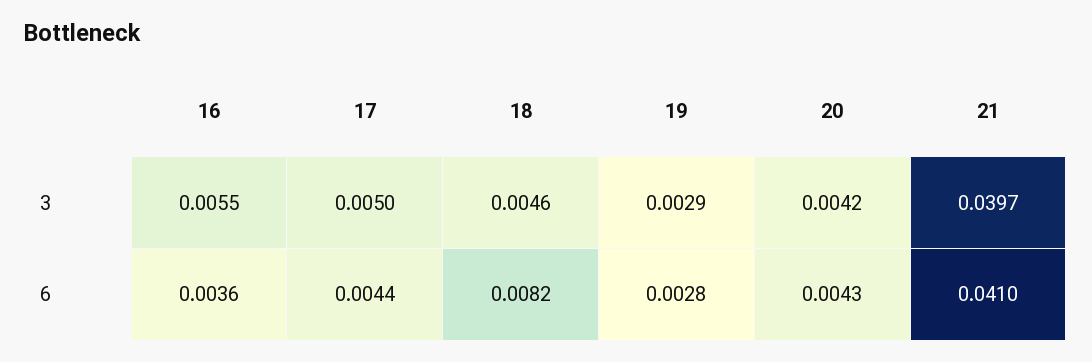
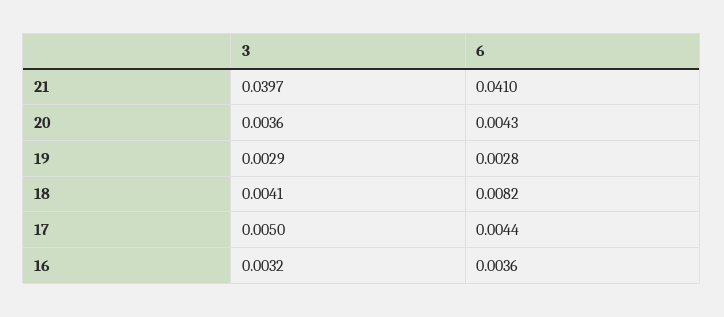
  {
    "16": {
-     "3": 0.0055,
+     "3": 0.0032,
      "6": 0.0036
    },
    "17": {
      "3": 0.005,
      "6": 0.0044
    },
    "18": {
-     "3": 0.0046,
+     "3": 0.0041,
      "6": 0.0082
    },
    "19": {
      "3": 0.0029,
      "6": 0.0028
    },
    "20": {
-     "3": 0.0042,
+     "3": 0.0036,
      "6": 0.0043
    },
    "21": {
      "3": 0.0397,
      "6": 0.041
    }
  }

